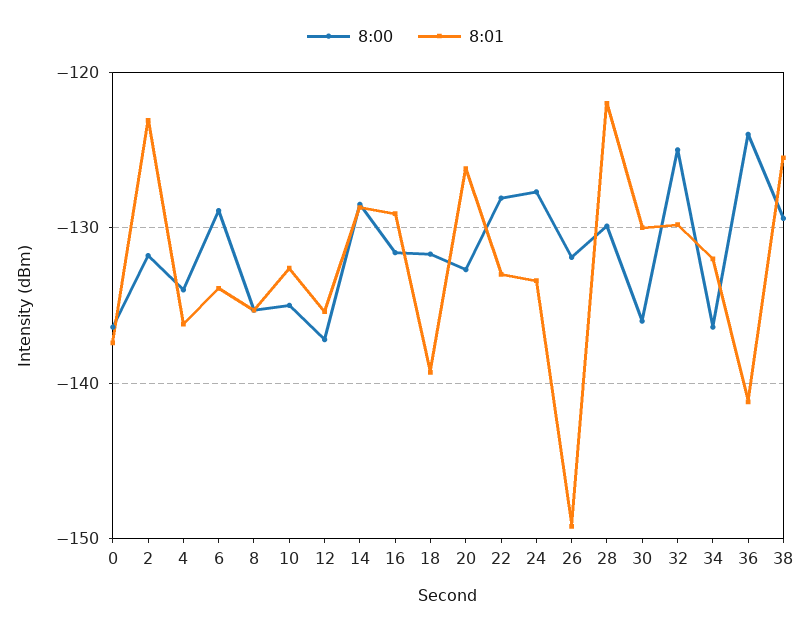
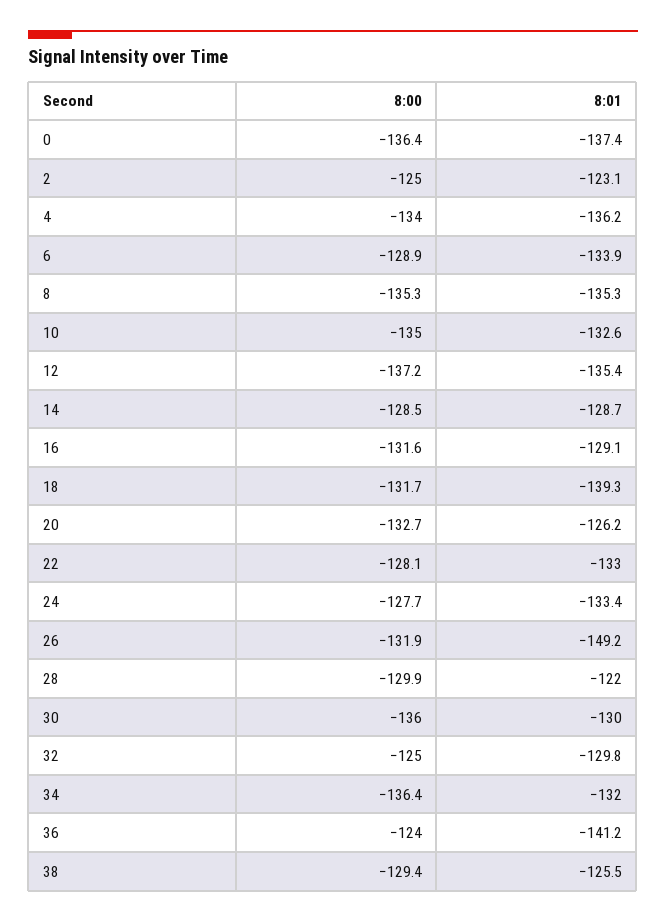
  {
    "8:00": {
      "0": -136.4,
-     "2": -132,
+     "2": -125,
      "4": -134,
      "6": -128.9,
      "8": -135.3,
      "10": -135,
      "12": -137.2,
      "14": -128.5,
      "16": -131.6,
      "18": -131.7,
      "20": -132.7,
      "22": -128.1,
      "24": -127.7,
      "26": -131.9,
      "28": -129.9,
      "30": -136,
      "32": -125,
      "34": -136.4,
      "36": -124,
      "38": -129.4
    },
    "8:01": {
      "0": -137.4,
      "2": -123.1,
      "4": -136.2,
      "6": -133.9,
      "8": -135.3,
      "10": -132.6,
      "12": -135.4,
      "14": -128.7,
      "16": -129.1,
      "18": -139.3,
      "20": -126.2,
      "22": -133,
      "24": -133.4,
      "26": -149.2,
      "28": -122,
      "30": -130,
      "32": -129.8,
      "34": -132,
      "36": -141.2,
      "38": -125.5
    }
  }

